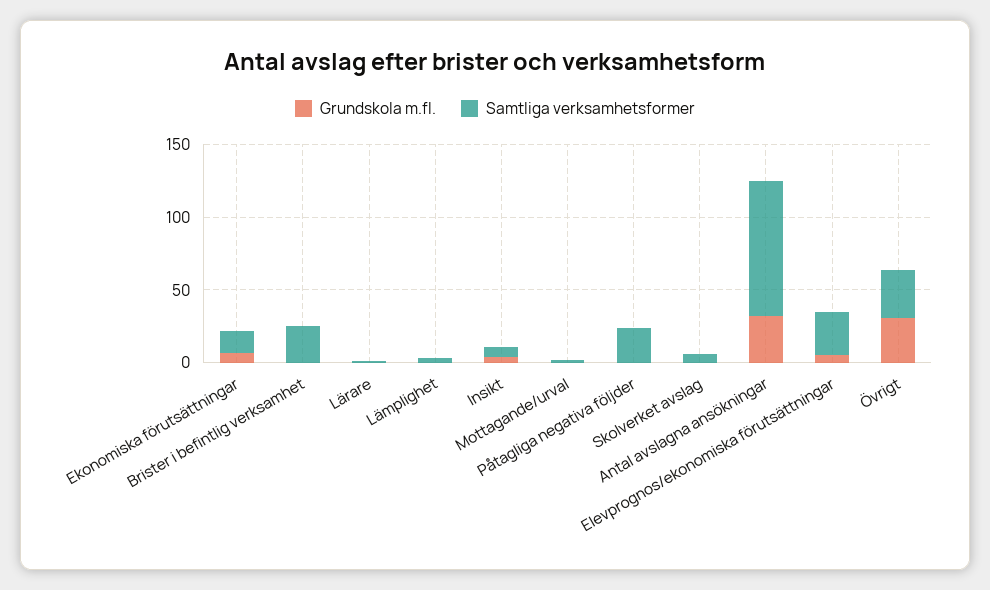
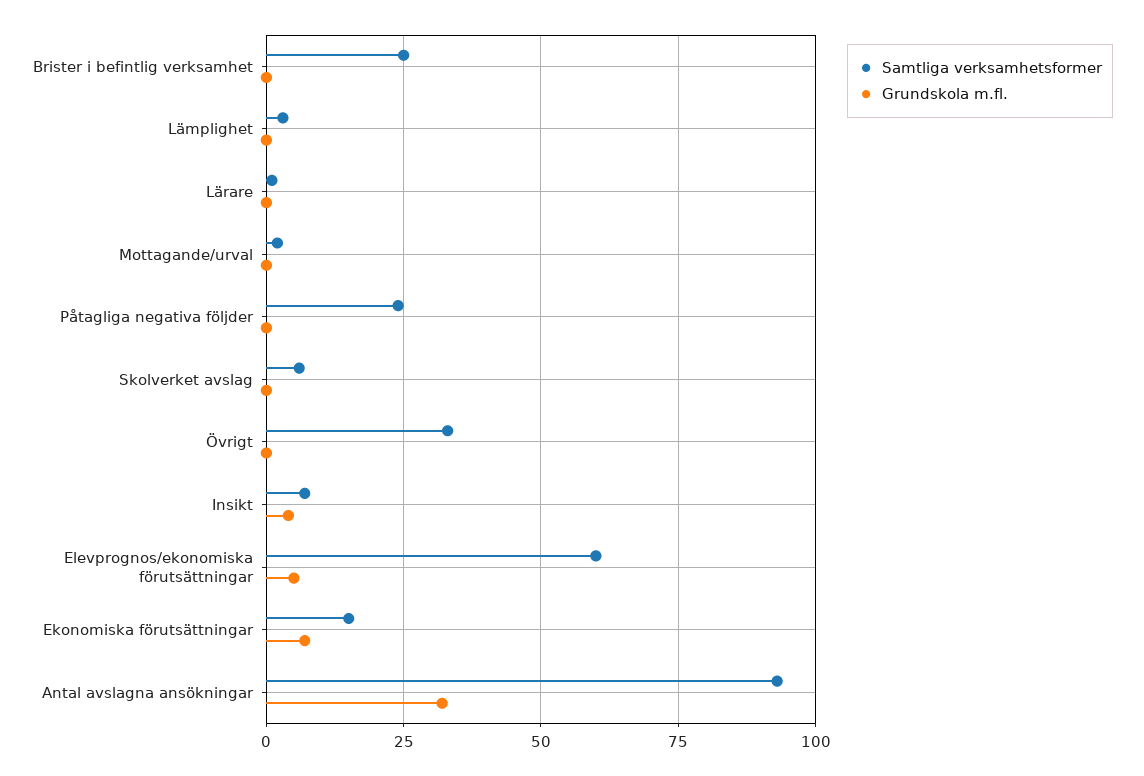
  {
    "Grundskola m.fl.": {
      "Ekonomiska förutsättningar": 5,
      "Brister i befintlig verksamhet": 0,
      "Lärare": 0,
      "Lämplighet": 0,
      "Insikt": 5,
      "Mottagande/urval": 0,
      "Påtagliga negativa följder": 0,
      "Skolverket avslag": 0,
      "Antal avslagna ansökningar": 30,
      "Elevprognos/ekonomiska förutsättningar": 5,
-     "Övrigt": 30
+     "Övrigt": 0
    },
    "Samtliga verksamhetsformer": {
      "Ekonomiska förutsättningar": 15,
      "Brister i befintlig verksamhet": 25,
      "Lärare": 0,
      "Lämplighet": 5,
      "Insikt": 5,
      "Mottagande/urval": 0,
      "Påtagliga negativa följder": 25,
      "Skolverket avslag": 5,
      "Antal avslagna ansökningar": 95,
-     "Elevprognos/ekonomiska förutsättningar": 30,
+     "Elevprognos/ekonomiska förutsättningar": 60,
      "Övrigt": 35
    }
  }

